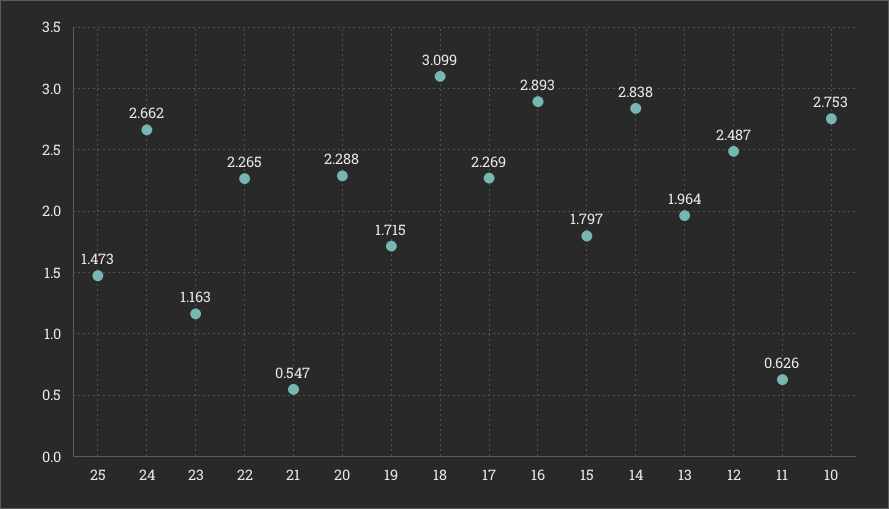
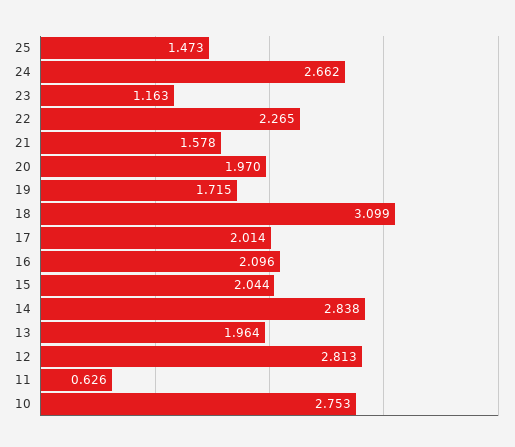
  {
    "25": 1.473,
    "24": 2.662,
    "23": 1.163,
    "22": 2.265,
-   "21": 0.547,
+   "21": 1.578,
-   "20": 2.288,
+   "20": 1.97,
    "19": 1.715,
    "18": 3.099,
-   "17": 2.269,
+   "17": 2.014,
-   "16": 2.893,
+   "16": 2.096,
-   "15": 1.797,
+   "15": 2.044,
    "14": 2.838,
    "13": 1.964,
-   "12": 2.487,
+   "12": 2.813,
    "11": 0.626,
    "10": 2.753
  }

